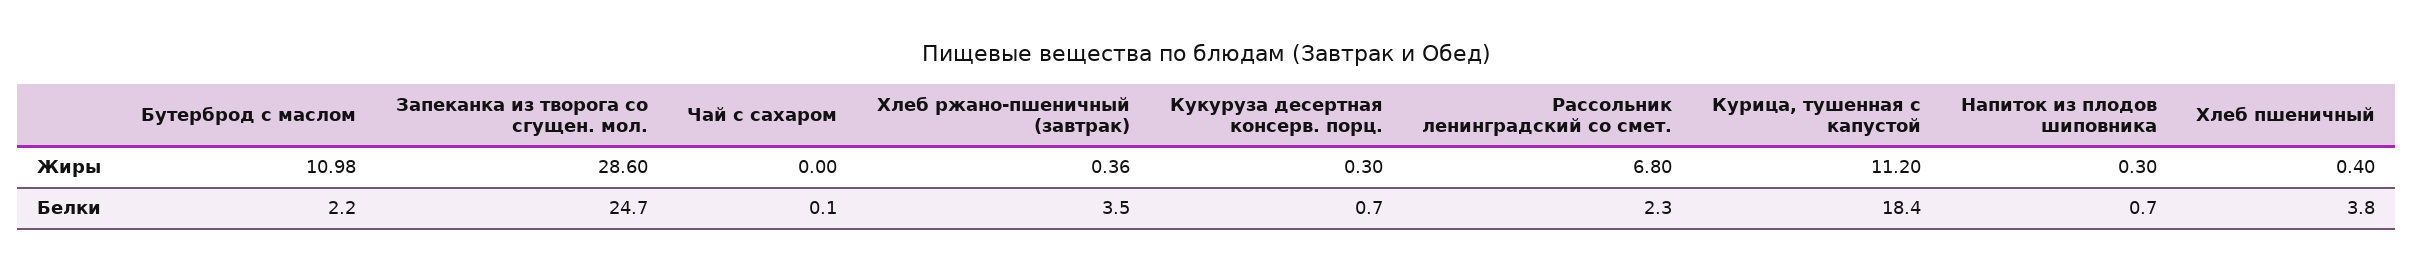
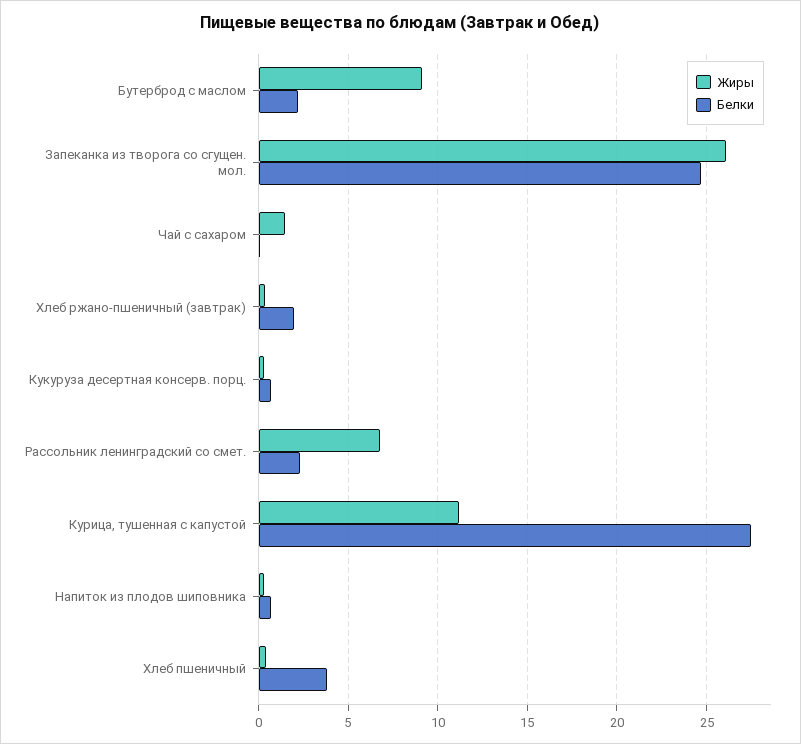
  {
    "Жиры": {
-     "Бутерброд с маслом": 10.98,
+     "Бутерброд с маслом": 9,
-     "Запеканка из творога со сгущен. мол.": 28.6,
+     "Запеканка из творога со сгущен. мол.": 26,
-     "Чай с сахаром": 0,
+     "Чай с сахаром": 1.5,
      "Хлеб ржано-пшеничный (завтрак)": 0.36,
      "Кукуруза десертная консерв. порц.": 0.3,
      "Рассольник ленинградский со смет.": 6.8,
      "Курица, тушенная с капустой": 11.2,
      "Напиток из плодов шиповника": 0.3,
      "Хлеб пшеничный": 0.4
    },
    "Белки": {
      "Бутерброд с маслом": 2.2,
      "Запеканка из творога со сгущен. мол.": 24.7,
      "Чай с сахаром": 0.1,
-     "Хлеб ржано-пшеничный (завтрак)": 3.5,
+     "Хлеб ржано-пшеничный (завтрак)": 2,
      "Кукуруза десертная консерв. порц.": 0.7,
      "Рассольник ленинградский со смет.": 2.3,
-     "Курица, тушенная с капустой": 18.4,
+     "Курица, тушенная с капустой": 27.5,
      "Напиток из плодов шиповника": 0.7,
      "Хлеб пшеничный": 3.8
    }
  }

